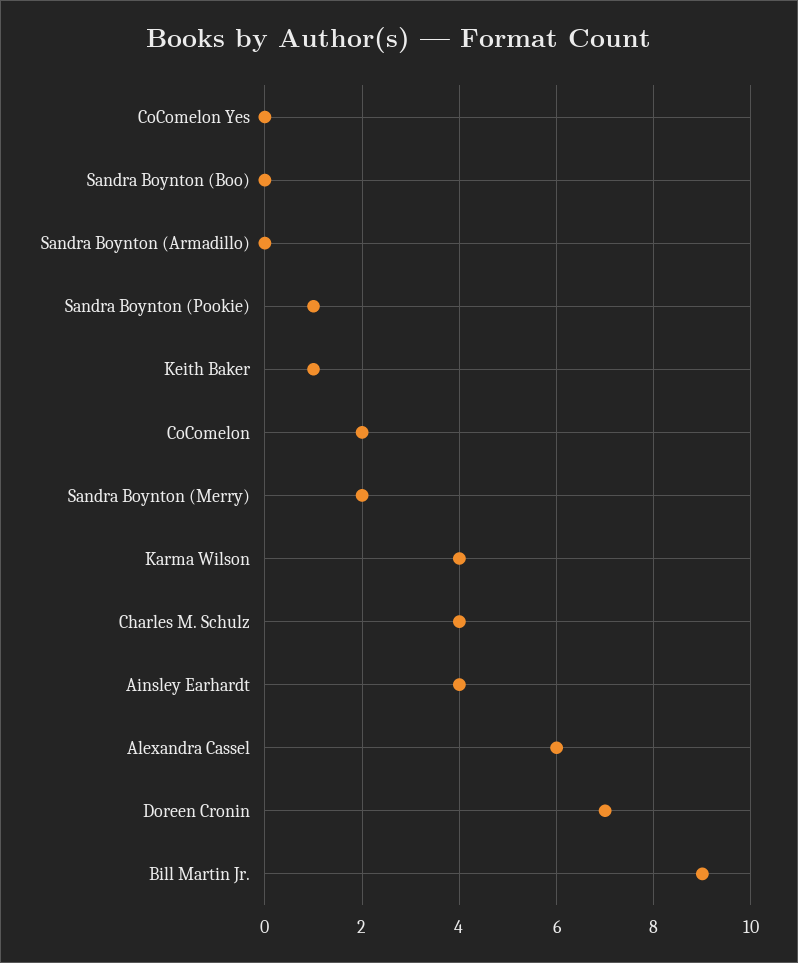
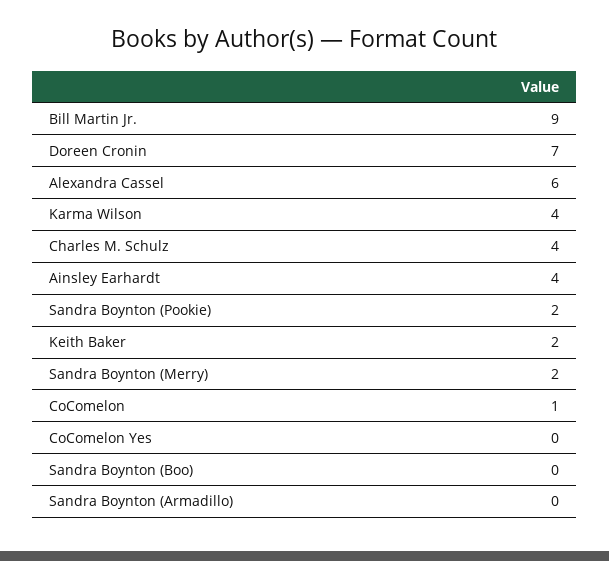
  {
    "CoComelon Yes": 0,
    "Sandra Boynton (Boo)": 0,
    "Sandra Boynton (Armadillo)": 0,
-   "Sandra Boynton (Pookie)": 1,
+   "Sandra Boynton (Pookie)": 2,
-   "Keith Baker": 1,
+   "Keith Baker": 2,
-   "CoComelon": 2,
+   "CoComelon": 1,
    "Sandra Boynton (Merry)": 2,
    "Karma Wilson": 4,
    "Charles M. Schulz": 4,
    "Ainsley Earhardt": 4,
    "Alexandra Cassel": 6,
    "Doreen Cronin": 7,
    "Bill Martin Jr.": 9
  }

